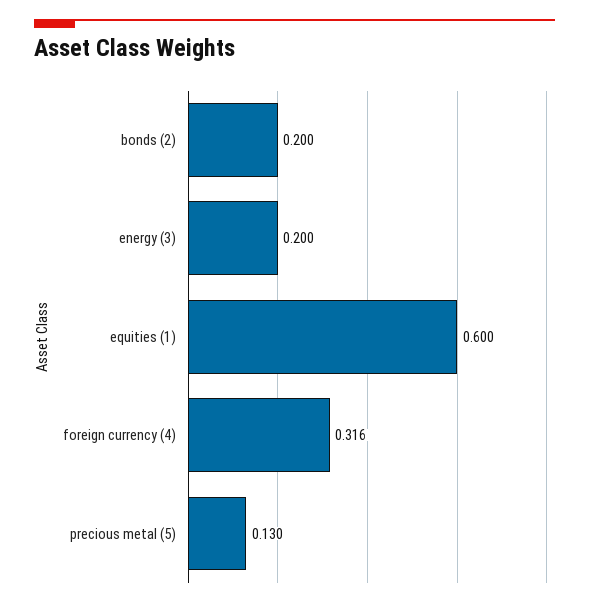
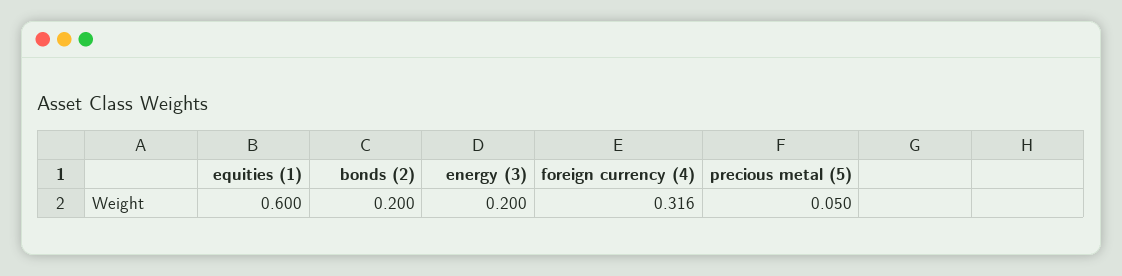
  {
    "bonds (2)": 0.2,
    "energy (3)": 0.2,
    "equities (1)": 0.6,
    "foreign currency (4)": 0.316,
-   "precious metal (5)": 0.13
+   "precious metal (5)": 0.05
  }

